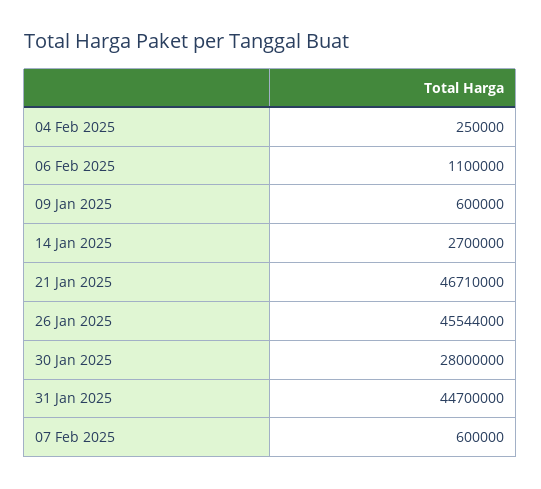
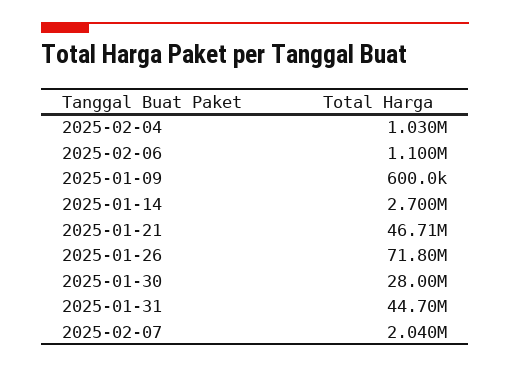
  {
-   "04 Feb 2025": 250000,
+   "04 Feb 2025": 1030000,
    "06 Feb 2025": 1100000,
    "09 Jan 2025": 600000,
    "14 Jan 2025": 2700000,
    "21 Jan 2025": 46710000,
-   "26 Jan 2025": 45544000,
+   "26 Jan 2025": 71800000,
    "30 Jan 2025": 28000000,
    "31 Jan 2025": 44700000,
-   "07 Feb 2025": 600000
+   "07 Feb 2025": 2040000
  }

